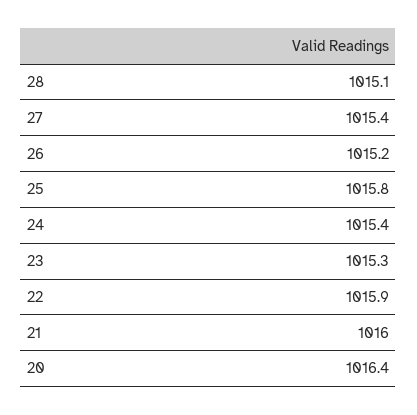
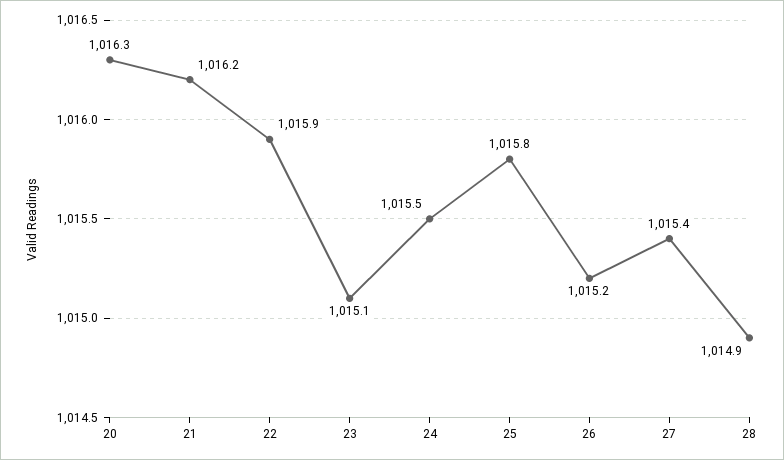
  {
-   "28": 1015.1,
+   "28": 1014.9,
    "27": 1015.4,
    "26": 1015.2,
    "25": 1015.8,
-   "24": 1015.4,
+   "24": 1015.5,
-   "23": 1015.3,
+   "23": 1015.1,
    "22": 1015.9,
-   "21": 1016,
+   "21": 1016.2,
-   "20": 1016.4
+   "20": 1016.3
  }

